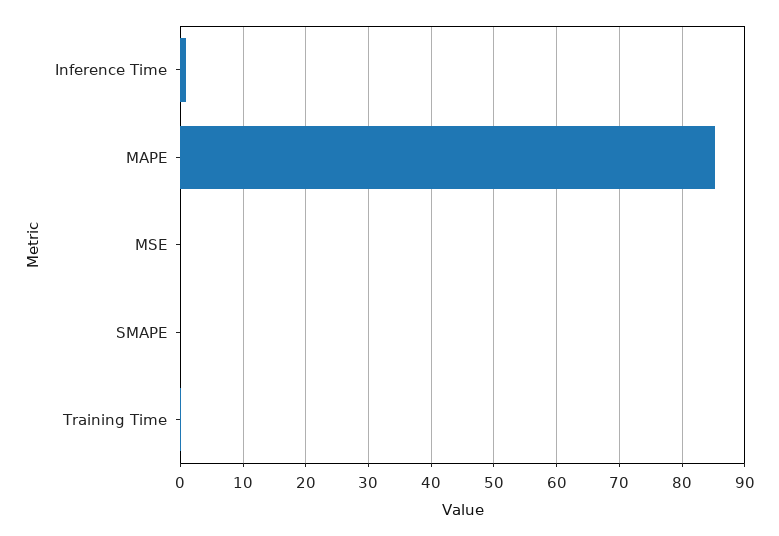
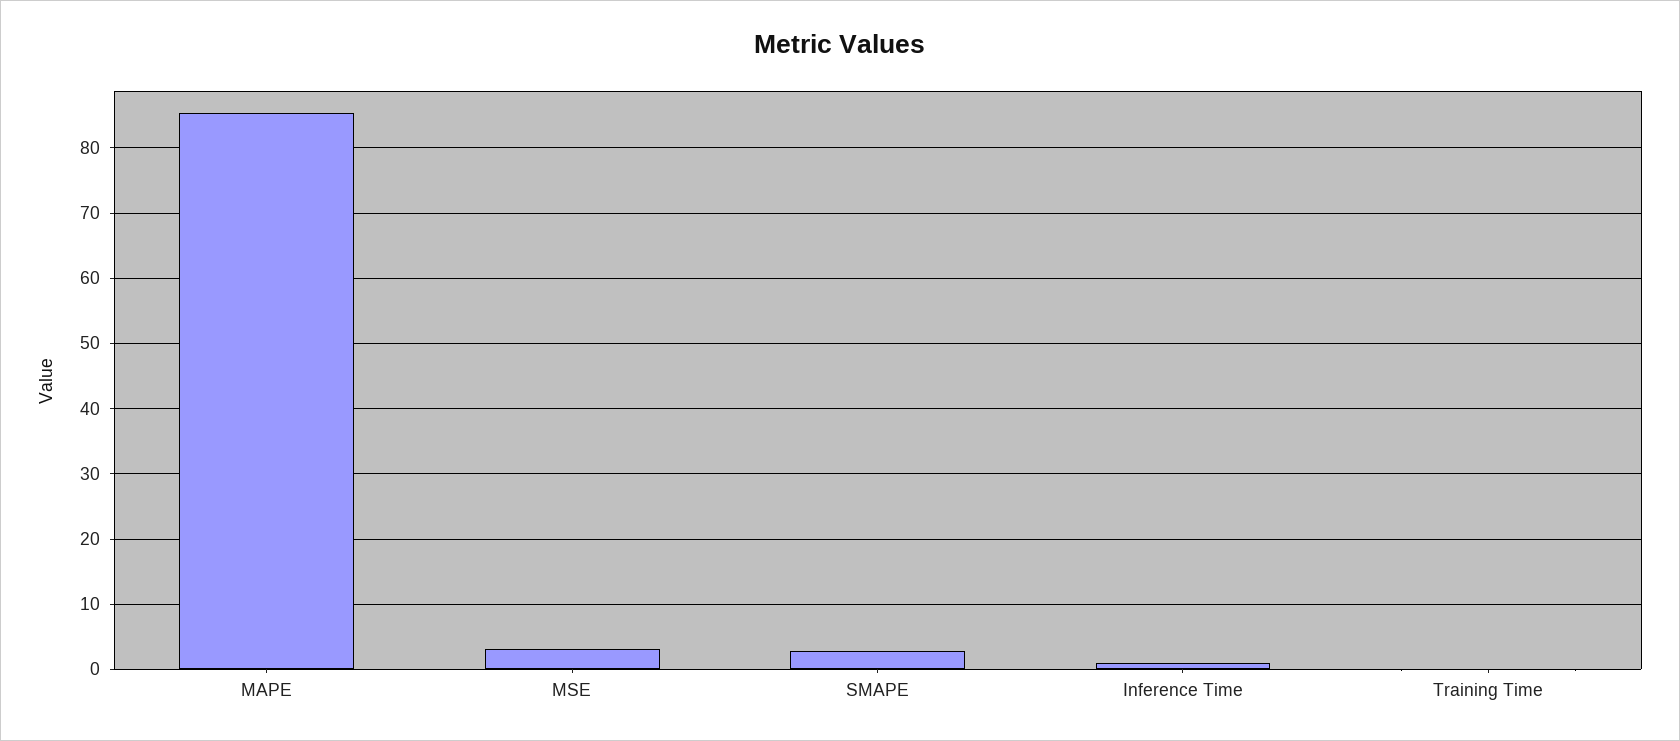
  {
    "Inference Time": 1,
    "MAPE": 85,
-   "MSE": 0,
+   "MSE": 3,
-   "SMAPE": 0,
+   "SMAPE": 3,
    "Training Time": 0
  }

